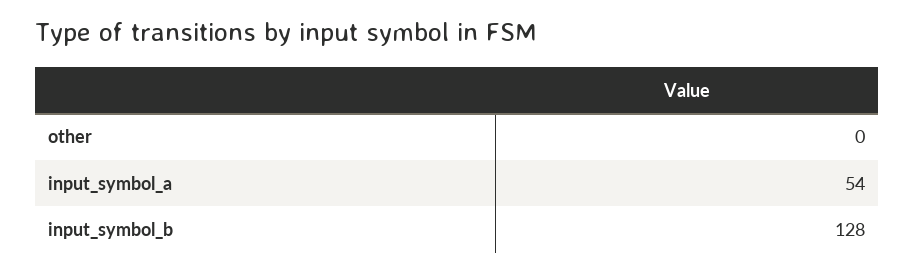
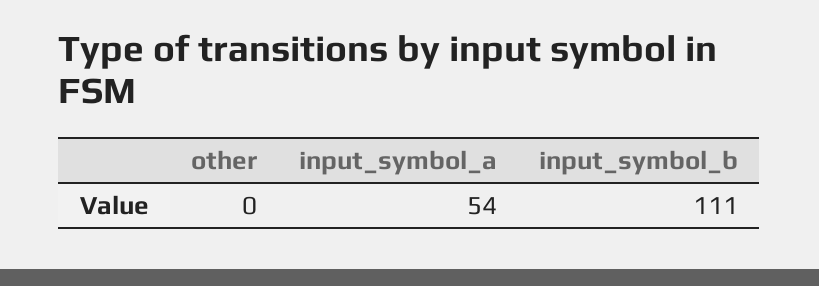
  {
    "other": 0,
    "input_symbol_a": 54,
-   "input_symbol_b": 128
+   "input_symbol_b": 111
  }

